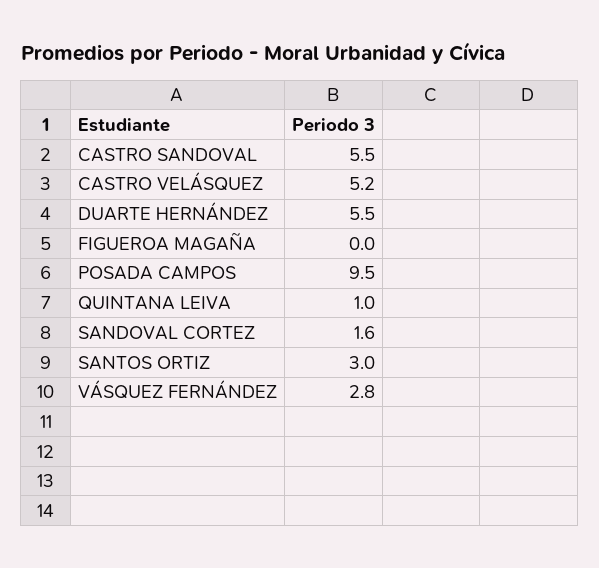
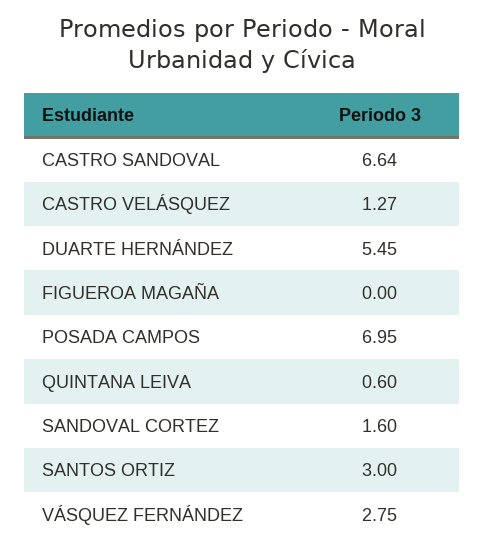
  {
-   "CASTRO SANDOVAL": 5.5,
+   "CASTRO SANDOVAL": 6.64,
-   "CASTRO VELÁSQUEZ": 5.2,
+   "CASTRO VELÁSQUEZ": 1.27,
    "DUARTE HERNÁNDEZ": 5.45,
    "FIGUEROA MAGAÑA": 0,
-   "POSADA CAMPOS": 9.5,
+   "POSADA CAMPOS": 6.95,
-   "QUINTANA LEIVA": 1,
+   "QUINTANA LEIVA": 0.6,
    "SANDOVAL CORTEZ": 1.6,
    "SANTOS ORTIZ": 3,
    "VÁSQUEZ FERNÁNDEZ": 2.75
  }

